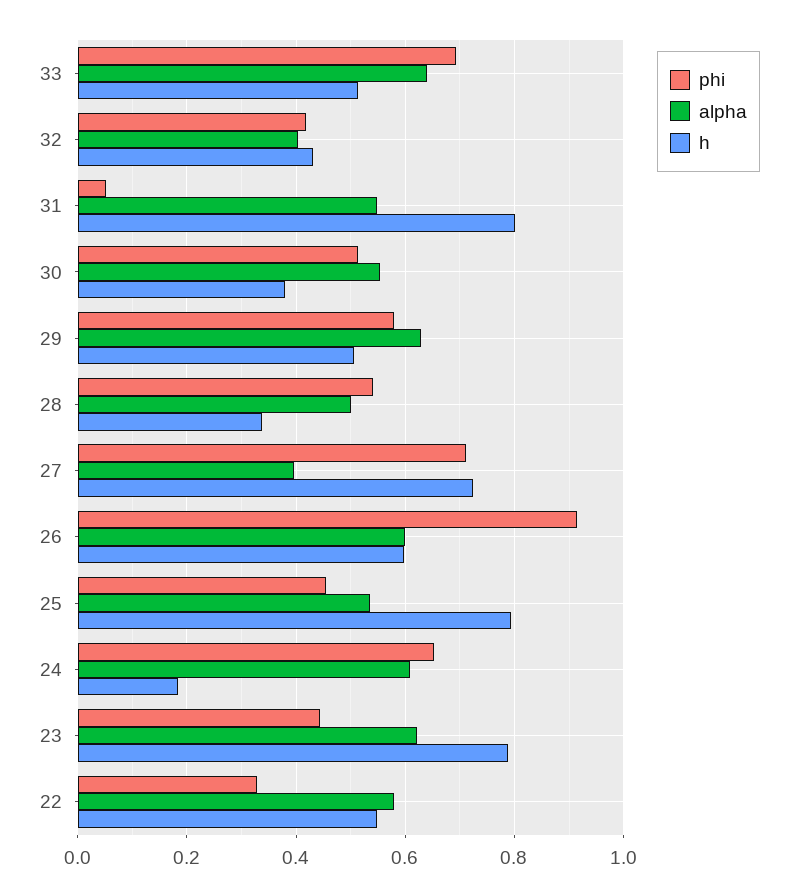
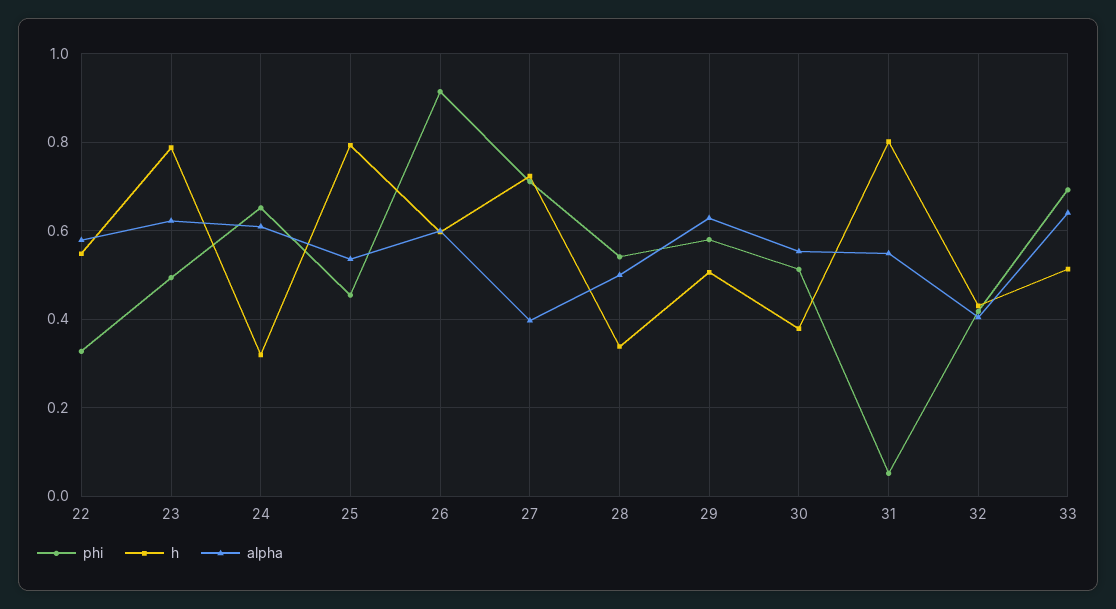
  {
    "phi": {
      "33": 0.7,
      "32": 0.42,
      "31": 0.06,
      "30": 0.52,
      "29": 0.58,
      "28": 0.54,
      "27": 0.72,
      "26": 0.92,
      "25": 0.46,
      "24": 0.66,
-     "23": 0.44,
+     "23": 0.5,
      "22": 0.32
    },
    "alpha": {
      "33": 0.64,
      "32": 0.4,
      "31": 0.54,
      "30": 0.56,
      "29": 0.62,
      "28": 0.5,
      "27": 0.4,
      "26": 0.6,
      "25": 0.54,
      "24": 0.6,
      "23": 0.62,
      "22": 0.58
    },
    "h": {
      "33": 0.52,
      "32": 0.44,
      "31": 0.8,
      "30": 0.38,
      "29": 0.5,
      "28": 0.34,
      "27": 0.72,
      "26": 0.6,
      "25": 0.8,
-     "24": 0.18,
+     "24": 0.32,
      "23": 0.78,
      "22": 0.54
    }
  }

